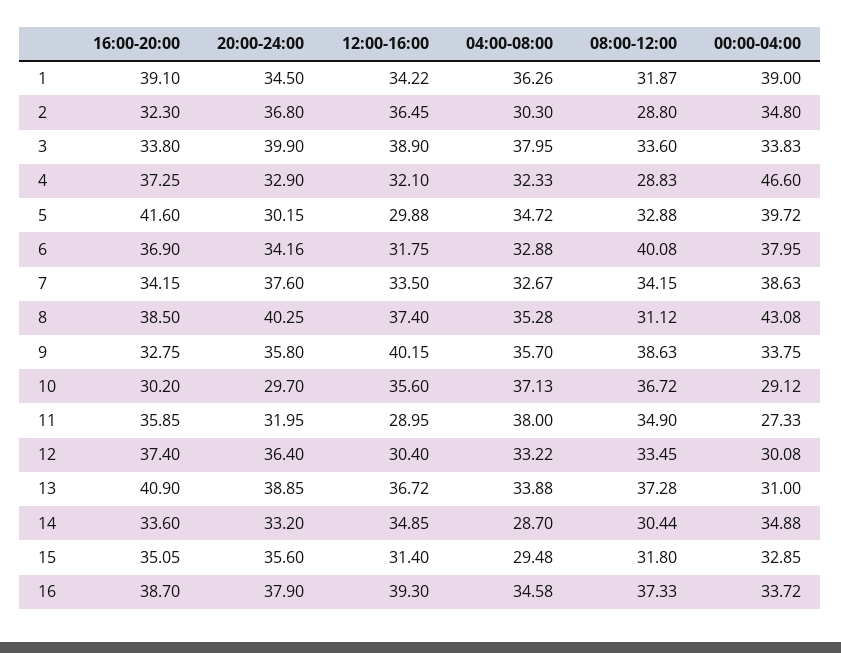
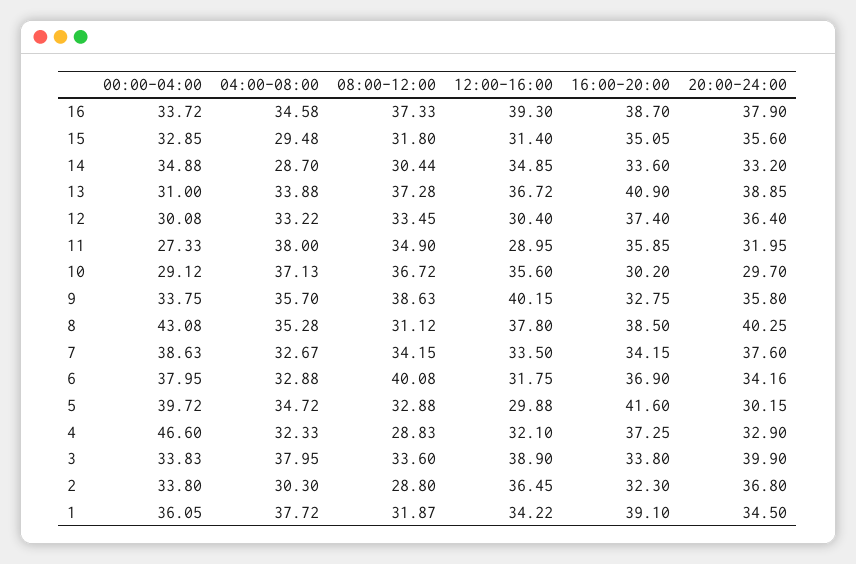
  {
    "16:00-20:00": {
      "1": 39.1,
      "2": 32.3,
      "3": 33.8,
      "4": 37.25,
      "5": 41.6,
      "6": 36.9,
      "7": 34.15,
      "8": 38.5,
      "9": 32.75,
      "10": 30.2,
      "11": 35.85,
      "12": 37.4,
      "13": 40.9,
      "14": 33.6,
      "15": 35.05,
      "16": 38.7
    },
    "20:00-24:00": {
      "1": 34.5,
      "2": 36.8,
      "3": 39.9,
      "4": 32.9,
      "5": 30.15,
      "6": 34.16,
      "7": 37.6,
      "8": 40.25,
      "9": 35.8,
      "10": 29.7,
      "11": 31.95,
      "12": 36.4,
      "13": 38.85,
      "14": 33.2,
      "15": 35.6,
      "16": 37.9
    },
    "12:00-16:00": {
      "1": 34.22,
      "2": 36.45,
      "3": 38.9,
      "4": 32.1,
      "5": 29.88,
      "6": 31.75,
      "7": 33.5,
-     "8": 37.4,
+     "8": 37.8,
      "9": 40.15,
      "10": 35.6,
      "11": 28.95,
      "12": 30.4,
      "13": 36.72,
      "14": 34.85,
      "15": 31.4,
      "16": 39.3
    },
    "04:00-08:00": {
-     "1": 36.26,
+     "1": 37.72,
      "2": 30.3,
      "3": 37.95,
      "4": 32.33,
      "5": 34.72,
      "6": 32.88,
      "7": 32.67,
      "8": 35.28,
      "9": 35.7,
      "10": 37.13,
      "11": 38,
      "12": 33.22,
      "13": 33.88,
      "14": 28.7,
      "15": 29.48,
      "16": 34.58
    },
    "08:00-12:00": {
      "1": 31.87,
      "2": 28.8,
      "3": 33.6,
      "4": 28.83,
      "5": 32.88,
      "6": 40.08,
      "7": 34.15,
      "8": 31.12,
      "9": 38.63,
      "10": 36.72,
      "11": 34.9,
      "12": 33.45,
      "13": 37.28,
      "14": 30.44,
      "15": 31.8,
      "16": 37.33
    },
    "00:00-04:00": {
-     "1": 39,
+     "1": 36.05,
-     "2": 34.8,
+     "2": 33.8,
      "3": 33.83,
      "4": 46.6,
      "5": 39.72,
      "6": 37.95,
      "7": 38.63,
      "8": 43.08,
      "9": 33.75,
      "10": 29.12,
      "11": 27.33,
      "12": 30.08,
      "13": 31,
      "14": 34.88,
      "15": 32.85,
      "16": 33.72
    }
  }

